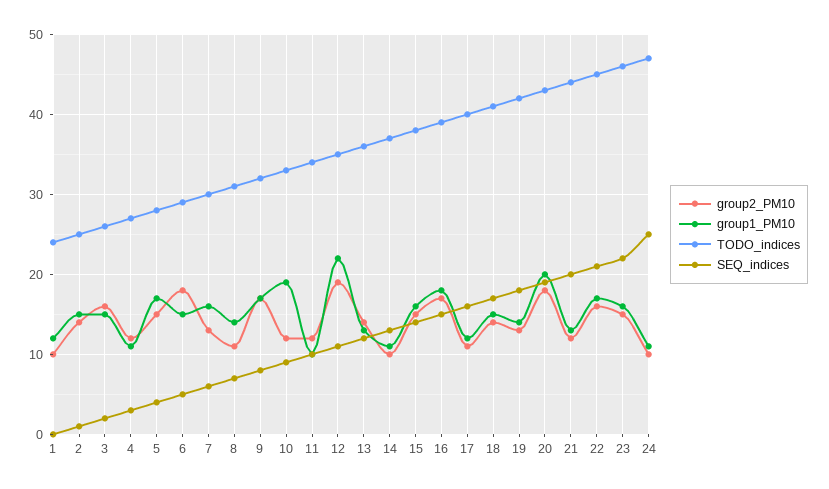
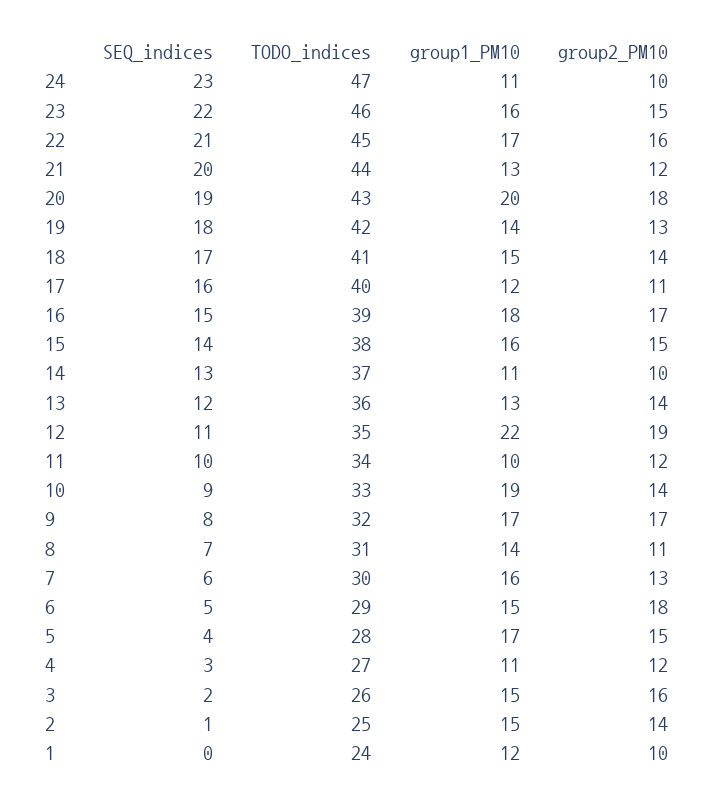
  {
    "group2_PM10": {
      "1": 10,
      "2": 14,
      "3": 16,
      "4": 12,
      "5": 15,
      "6": 18,
      "7": 13,
      "8": 11,
      "9": 17,
-     "10": 12,
+     "10": 14,
      "11": 12,
      "12": 19,
      "13": 14,
      "14": 10,
      "15": 15,
      "16": 17,
      "17": 11,
      "18": 14,
      "19": 13,
      "20": 18,
      "21": 12,
      "22": 16,
      "23": 15,
      "24": 10
    },
    "group1_PM10": {
      "1": 12,
      "2": 15,
      "3": 15,
      "4": 11,
      "5": 17,
      "6": 15,
      "7": 16,
      "8": 14,
      "9": 17,
      "10": 19,
      "11": 10,
      "12": 22,
      "13": 13,
      "14": 11,
      "15": 16,
      "16": 18,
      "17": 12,
      "18": 15,
      "19": 14,
      "20": 20,
      "21": 13,
      "22": 17,
      "23": 16,
      "24": 11
    },
    "TODO_indices": {
      "1": 24,
      "2": 25,
      "3": 26,
      "4": 27,
      "5": 28,
      "6": 29,
      "7": 30,
      "8": 31,
      "9": 32,
      "10": 33,
      "11": 34,
      "12": 35,
      "13": 36,
      "14": 37,
      "15": 38,
      "16": 39,
      "17": 40,
      "18": 41,
      "19": 42,
      "20": 43,
      "21": 44,
      "22": 45,
      "23": 46,
      "24": 47
    },
    "SEQ_indices": {
      "1": 0,
      "2": 1,
      "3": 2,
      "4": 3,
      "5": 4,
      "6": 5,
      "7": 6,
      "8": 7,
      "9": 8,
      "10": 9,
      "11": 10,
      "12": 11,
      "13": 12,
      "14": 13,
      "15": 14,
      "16": 15,
      "17": 16,
      "18": 17,
      "19": 18,
      "20": 19,
      "21": 20,
      "22": 21,
      "23": 22,
-     "24": 25
+     "24": 23
    }
  }

